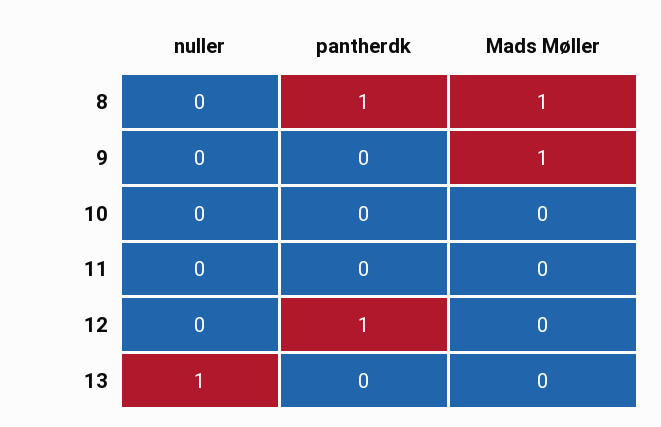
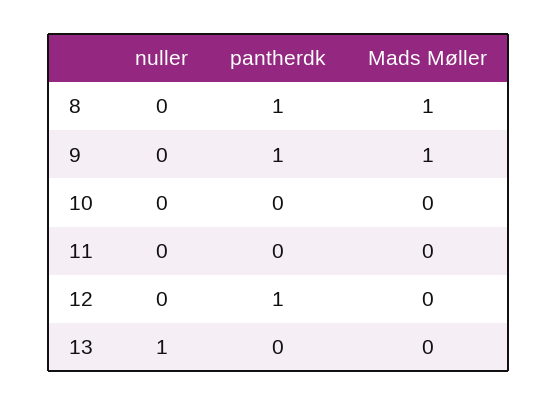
  {
    "nuller": {
      "8": 0,
      "9": 0,
      "10": 0,
      "11": 0,
      "12": 0,
      "13": 1
    },
    "pantherdk": {
      "8": 1,
-     "9": 0,
+     "9": 1,
      "10": 0,
      "11": 0,
      "12": 1,
      "13": 0
    },
    "Mads Møller": {
      "8": 1,
      "9": 1,
      "10": 0,
      "11": 0,
      "12": 0,
      "13": 0
    }
  }

